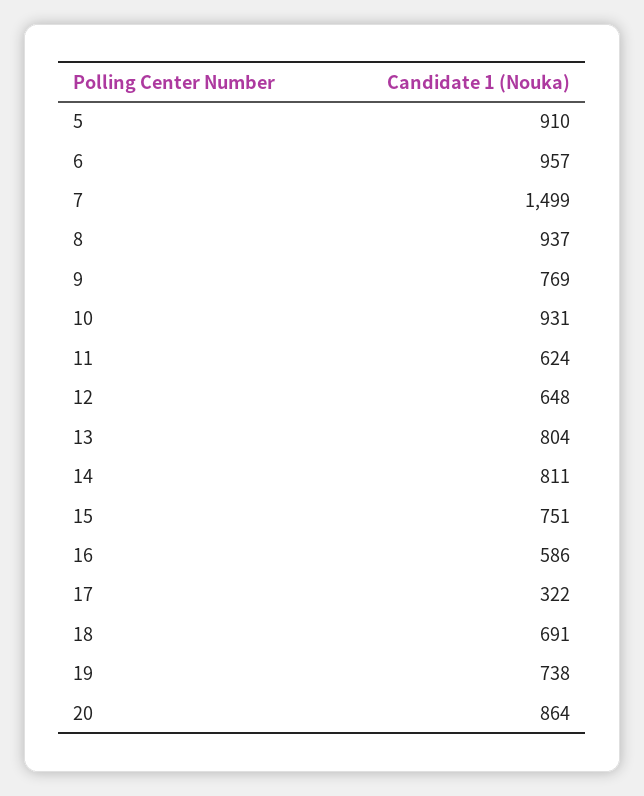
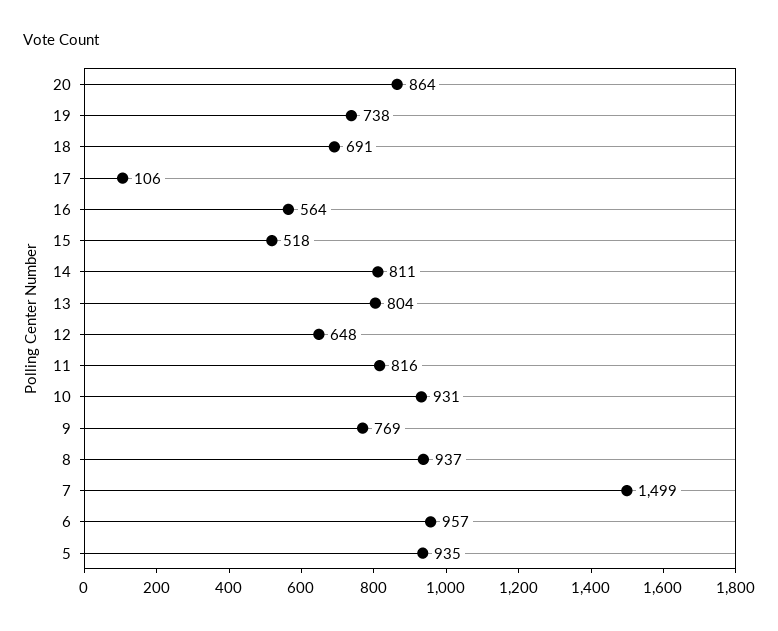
  {
-   "5": 910,
+   "5": 935,
    "6": 957,
    "7": 1499,
    "8": 937,
    "9": 769,
    "10": 931,
-   "11": 624,
+   "11": 816,
    "12": 648,
    "13": 804,
    "14": 811,
-   "15": 751,
+   "15": 518,
-   "16": 586,
+   "16": 564,
-   "17": 322,
+   "17": 106,
    "18": 691,
    "19": 738,
    "20": 864
  }

